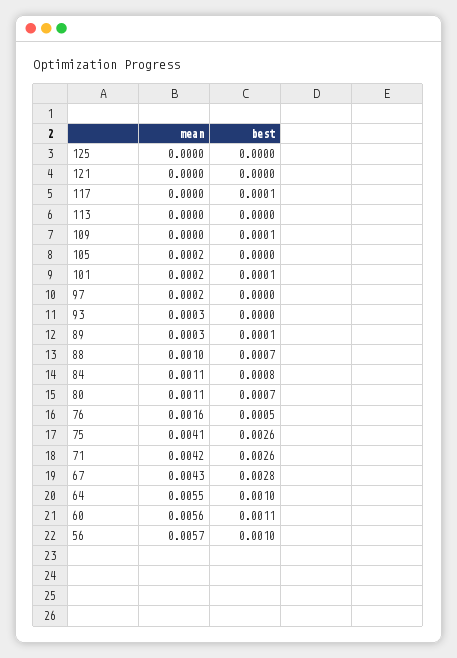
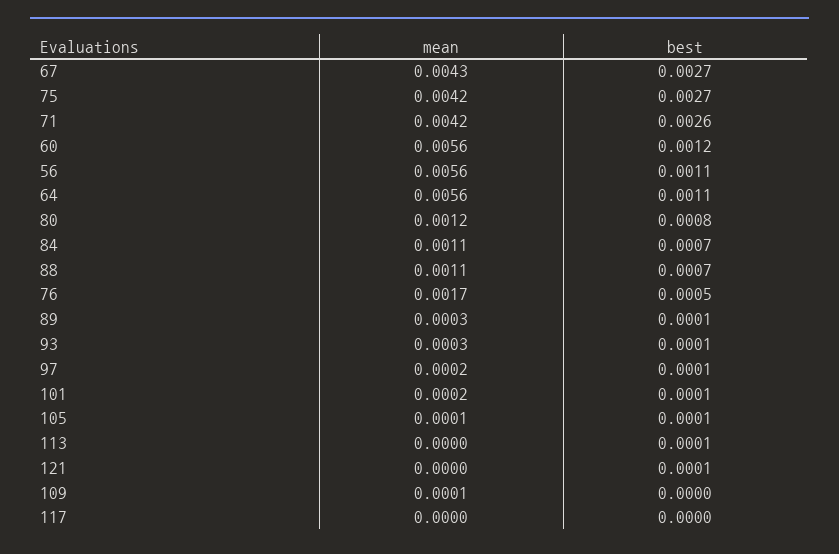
  {
    "mean": {
-     "125": 0,
      "121": 0,
      "117": 0,
      "113": 0,
-     "109": 0,
+     "109": 0.0001,
-     "105": 0.0002,
+     "105": 0.0001,
      "101": 0.0002,
      "97": 0.0002,
      "93": 0.0003,
      "89": 0.0003,
-     "88": 0.001,
+     "88": 0.0011,
      "84": 0.0011,
-     "80": 0.0011,
+     "80": 0.0012,
-     "76": 0.0016,
+     "76": 0.0017,
-     "75": 0.0041,
+     "75": 0.0042,
      "71": 0.0042,
      "67": 0.0043,
-     "64": 0.0055,
+     "64": 0.0056,
      "60": 0.0056,
-     "56": 0.0057
+     "56": 0.0056
    },
    "best": {
-     "125": 0,
-     "121": 0,
+     "121": 0.0001,
-     "117": 0.0001,
+     "117": 0,
-     "113": 0,
+     "113": 0.0001,
-     "109": 0.0001,
+     "109": 0,
-     "105": 0,
+     "105": 0.0001,
      "101": 0.0001,
-     "97": 0,
+     "97": 0.0001,
-     "93": 0,
+     "93": 0.0001,
      "89": 0.0001,
      "88": 0.0007,
-     "84": 0.0008,
+     "84": 0.0007,
-     "80": 0.0007,
+     "80": 0.0008,
      "76": 0.0005,
-     "75": 0.0026,
+     "75": 0.0027,
      "71": 0.0026,
-     "67": 0.0028,
+     "67": 0.0027,
-     "64": 0.001,
+     "64": 0.0011,
-     "60": 0.0011,
+     "60": 0.0012,
-     "56": 0.001
+     "56": 0.0011
    }
  }

